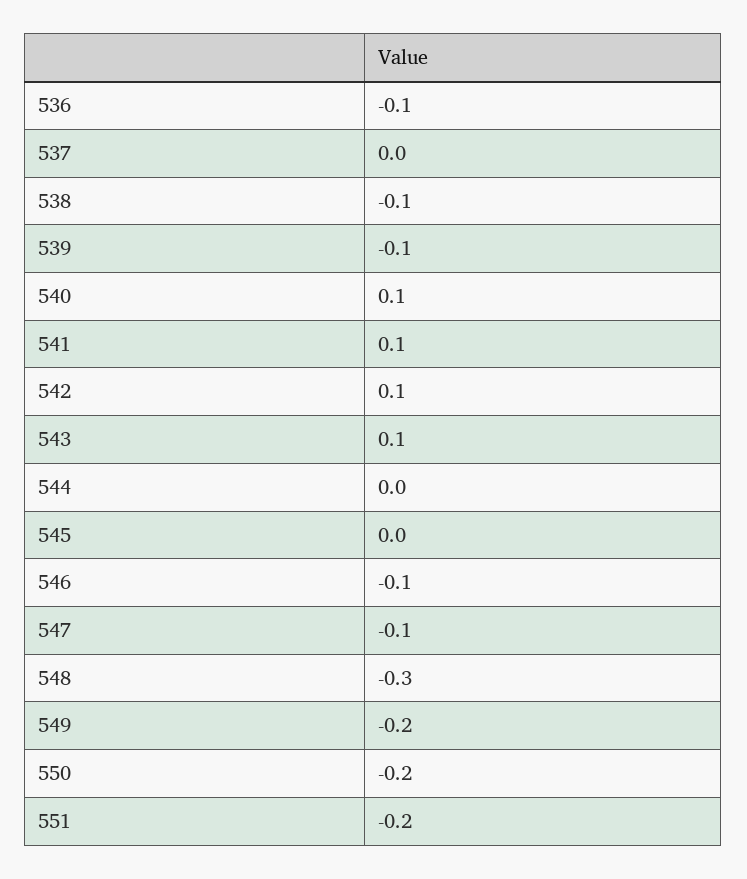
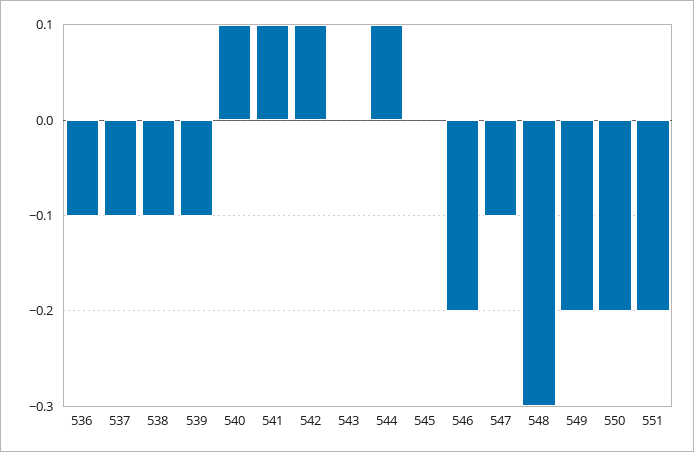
  {
    "536": -0.1,
-   "537": 0,
+   "537": -0.1,
    "538": -0.1,
    "539": -0.1,
    "540": 0.1,
    "541": 0.1,
    "542": 0.1,
-   "543": 0.1,
+   "543": 0,
-   "544": 0,
+   "544": 0.1,
    "545": 0,
-   "546": -0.1,
+   "546": -0.2,
    "547": -0.1,
    "548": -0.3,
    "549": -0.2,
    "550": -0.2,
    "551": -0.2
  }

